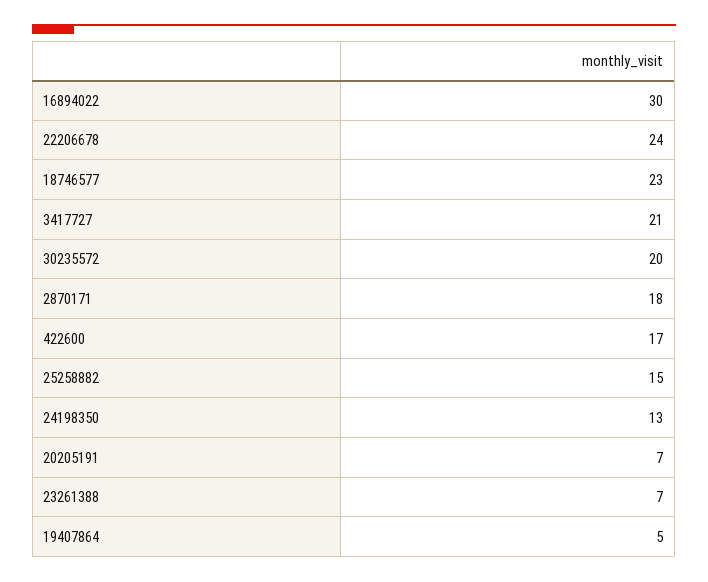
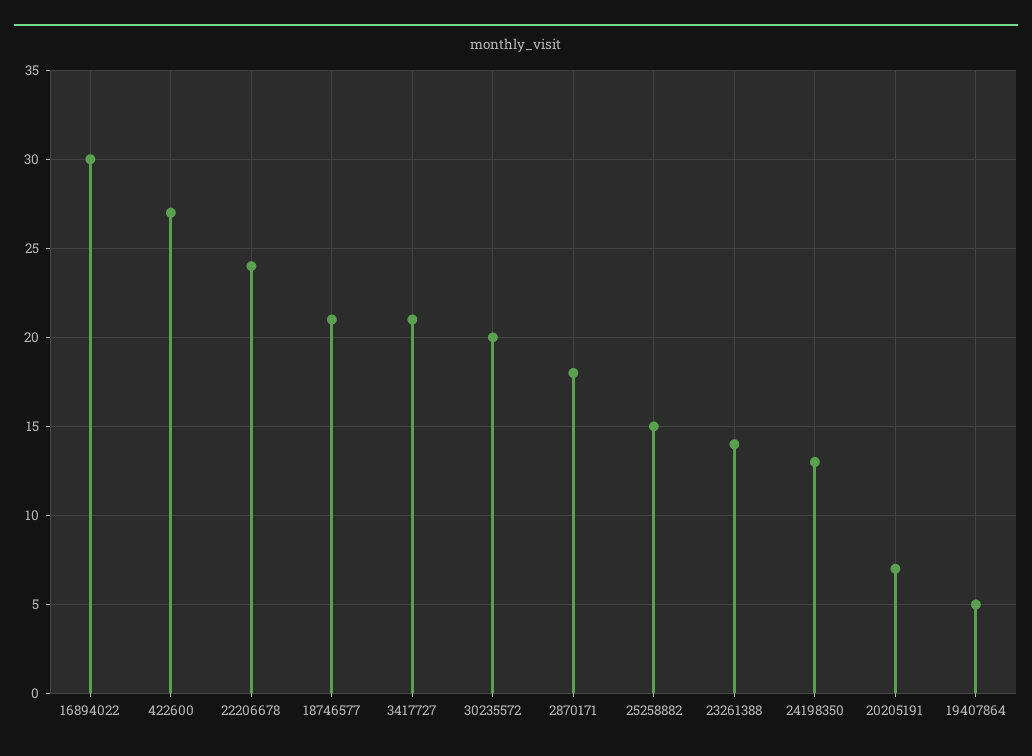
  {
    "16894022": 30,
    "22206678": 24,
-   "18746577": 23,
+   "18746577": 21,
    "3417727": 21,
    "30235572": 20,
    "2870171": 18,
-   "422600": 17,
+   "422600": 27,
    "25258882": 15,
    "24198350": 13,
    "20205191": 7,
-   "23261388": 7,
+   "23261388": 14,
    "19407864": 5
  }

